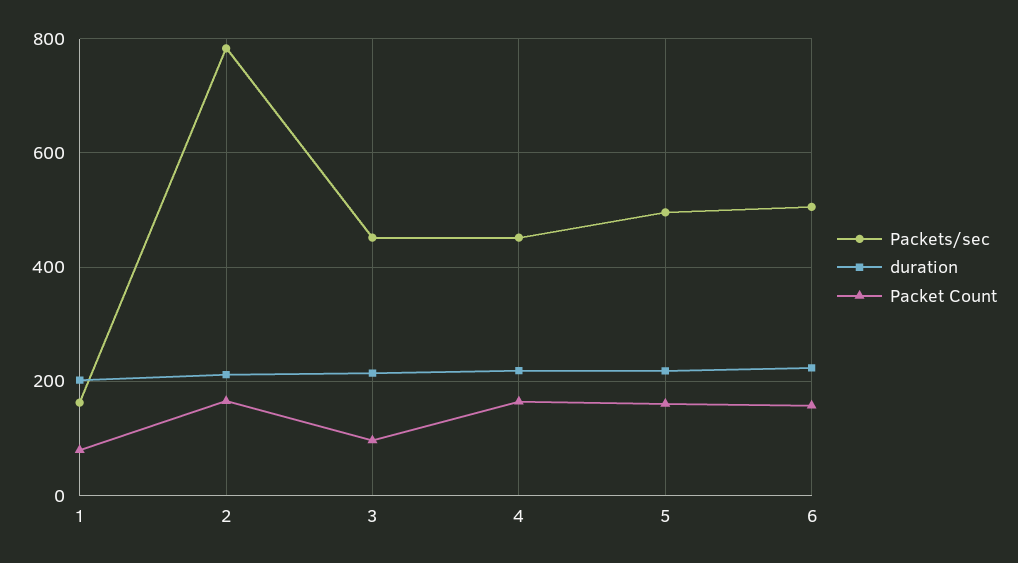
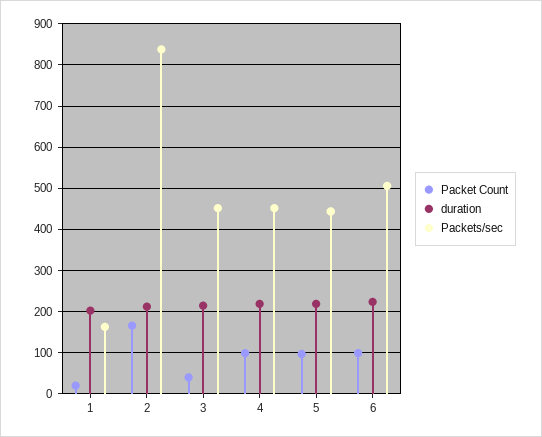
  {
    "Packets/sec": {
      "1": 160,
-     "2": 780,
+     "2": 840,
      "3": 460,
      "4": 460,
-     "5": 500,
+     "5": 440,
      "6": 500
    },
    "duration": {
      "1": 200,
      "2": 220,
      "3": 220,
      "4": 220,
      "5": 220,
      "6": 220
    },
    "Packet Count": {
-     "1": 80,
+     "1": 20,
      "2": 160,
-     "3": 100,
+     "3": 40,
-     "4": 160,
+     "4": 100,
-     "5": 160,
+     "5": 100,
-     "6": 160
+     "6": 100
    }
  }

